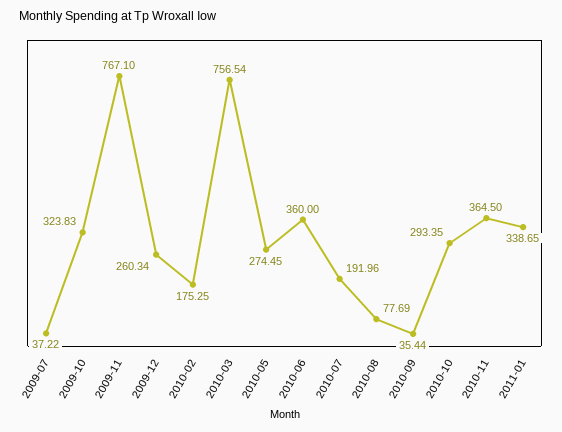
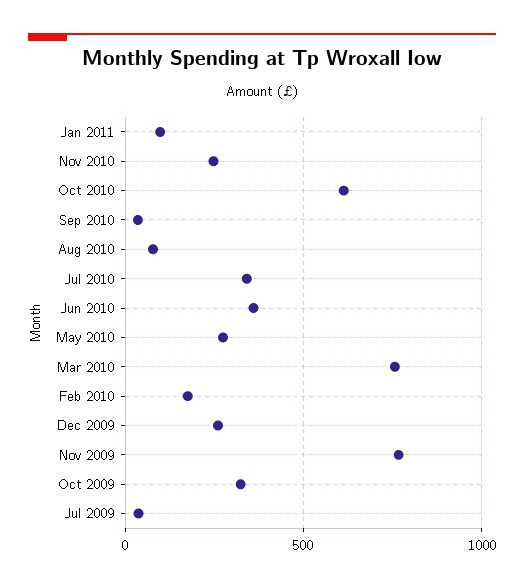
  {
    "2009-07": 37.22,
    "2009-10": 323.83,
    "2009-11": 767.1,
    "2009-12": 260.34,
    "2010-02": 175.25,
    "2010-03": 756.54,
    "2010-05": 274.45,
    "2010-06": 360,
-   "2010-07": 191.96,
+   "2010-07": 350,
    "2010-08": 77.69,
    "2010-09": 35.44,
-   "2010-10": 293.35,
+   "2010-10": 600,
-   "2010-11": 364.5,
+   "2010-11": 250,
-   "2011-01": 338.65
+   "2011-01": 100
  }

